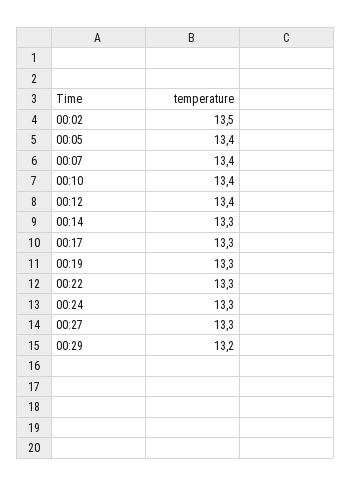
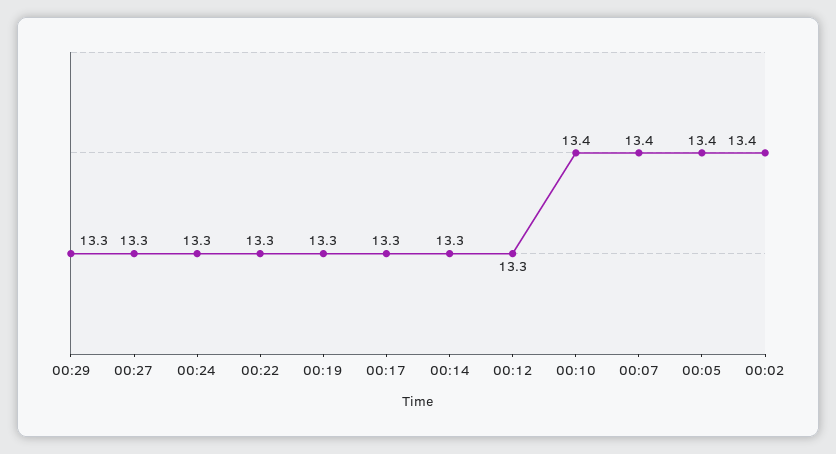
  {
-   "00:02": 13.5,
+   "00:02": 13.4,
    "00:05": 13.4,
    "00:07": 13.4,
    "00:10": 13.4,
-   "00:12": 13.4,
+   "00:12": 13.3,
    "00:14": 13.3,
    "00:17": 13.3,
    "00:19": 13.3,
    "00:22": 13.3,
    "00:24": 13.3,
    "00:27": 13.3,
-   "00:29": 13.2
+   "00:29": 13.3
  }

